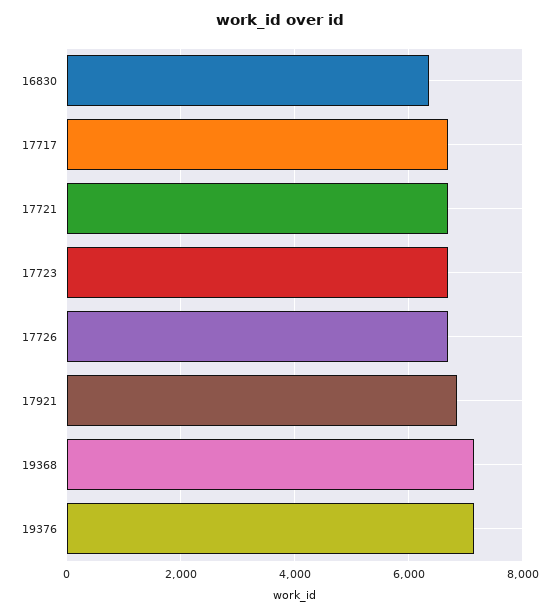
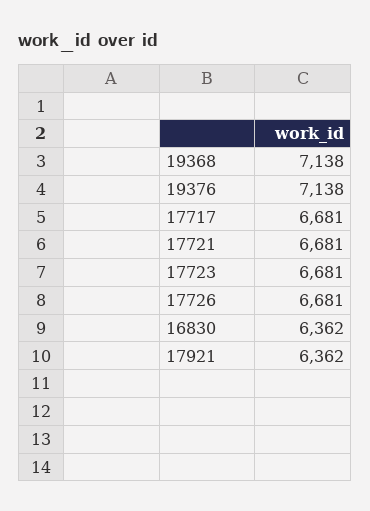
  {
    "16830": 6362,
    "17717": 6681,
    "17721": 6681,
    "17723": 6681,
    "17726": 6681,
-   "17921": 6800,
+   "17921": 6362,
    "19368": 7138,
    "19376": 7138
  }

